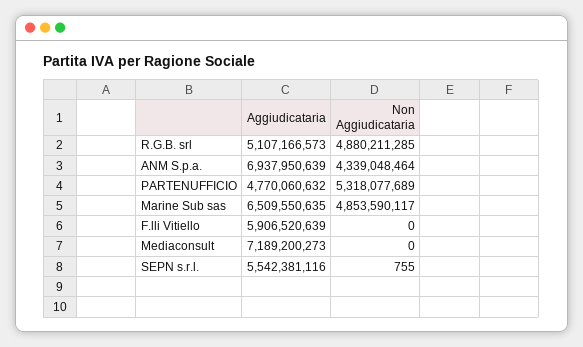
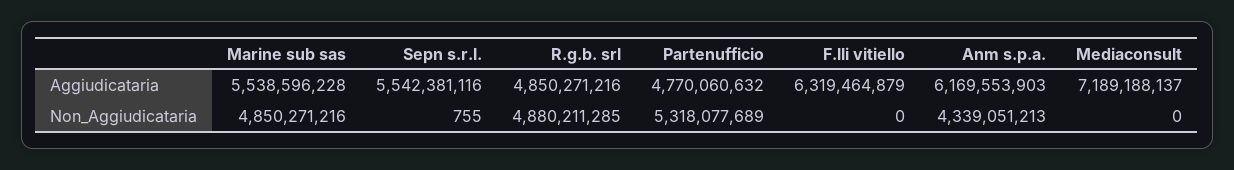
  {
    "Aggiudicataria": {
-     "R.G.B. srl": 5107166573,
+     "R.G.B. srl": 4850271216,
-     "ANM S.p.a.": 6937950639,
+     "ANM S.p.a.": 6169553903,
      "PARTENUFFICIO": 4770060632,
-     "Marine Sub sas": 6509550635,
+     "Marine Sub sas": 5538596228,
-     "F.lli Vitiello": 5906520639,
+     "F.lli Vitiello": 6319464879,
-     "Mediaconsult": 7189200273,
+     "Mediaconsult": 7189188137,
      "SEPN s.r.l.": 5542381116
    },
    "Non Aggiudicataria": {
      "R.G.B. srl": 4880211285,
-     "ANM S.p.a.": 4339048464,
+     "ANM S.p.a.": 4339051213,
      "PARTENUFFICIO": 5318077689,
-     "Marine Sub sas": 4853590117,
+     "Marine Sub sas": 4850271216,
      "F.lli Vitiello": 0,
      "Mediaconsult": 0,
      "SEPN s.r.l.": 755
    }
  }

